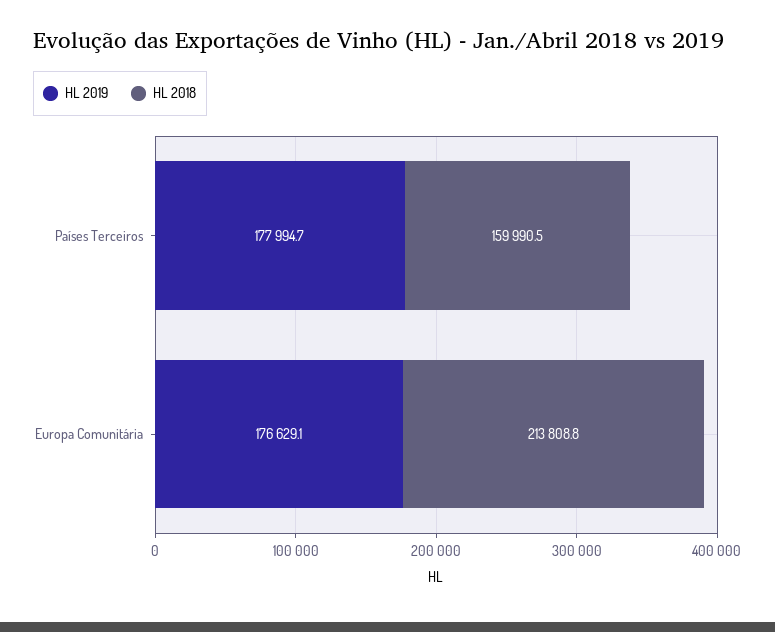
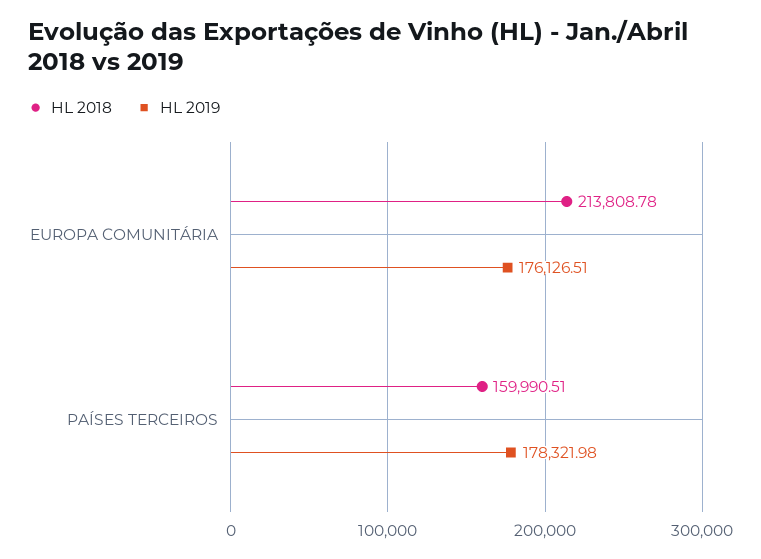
  {
    "HL 2019": {
-     "Países Terceiros": 177994.7,
+     "Países Terceiros": 178321.98,
-     "Europa Comunitária": 176629.1
+     "Europa Comunitária": 176126.51
    },
    "HL 2018": {
      "Países Terceiros": 159990.51,
      "Europa Comunitária": 213808.78
    }
  }

